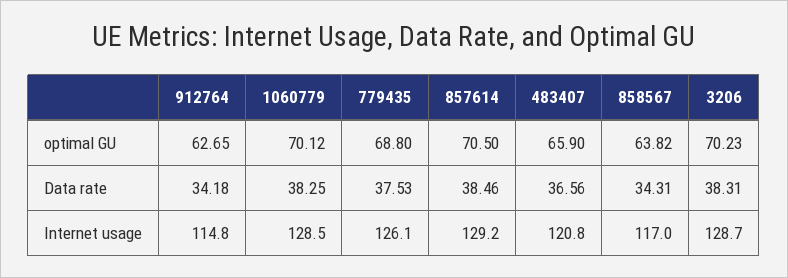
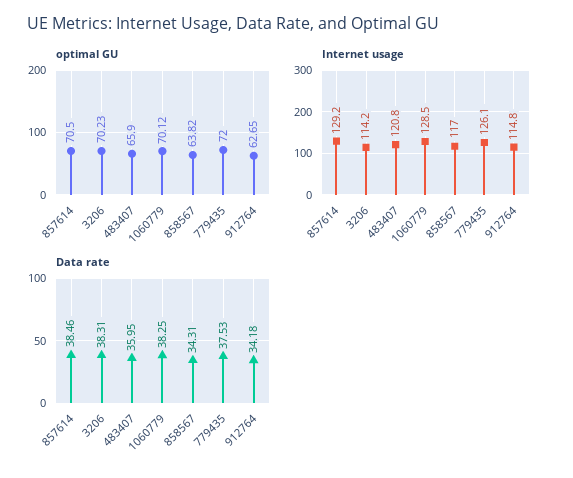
  {
    "optimal GU": {
      "912764": 62.65,
      "1060779": 70.12,
-     "779435": 68.8,
+     "779435": 72,
      "857614": 70.5,
      "483407": 65.9,
      "858567": 63.82,
      "3206": 70.23
    },
    "Data rate": {
      "912764": 34.18,
      "1060779": 38.25,
      "779435": 37.53,
      "857614": 38.46,
-     "483407": 36.56,
+     "483407": 35.95,
      "858567": 34.31,
      "3206": 38.31
    },
    "Internet usage": {
      "912764": 114.8,
      "1060779": 128.5,
      "779435": 126.1,
      "857614": 129.2,
      "483407": 120.8,
      "858567": 117,
-     "3206": 128.7
+     "3206": 114.2
    }
  }

